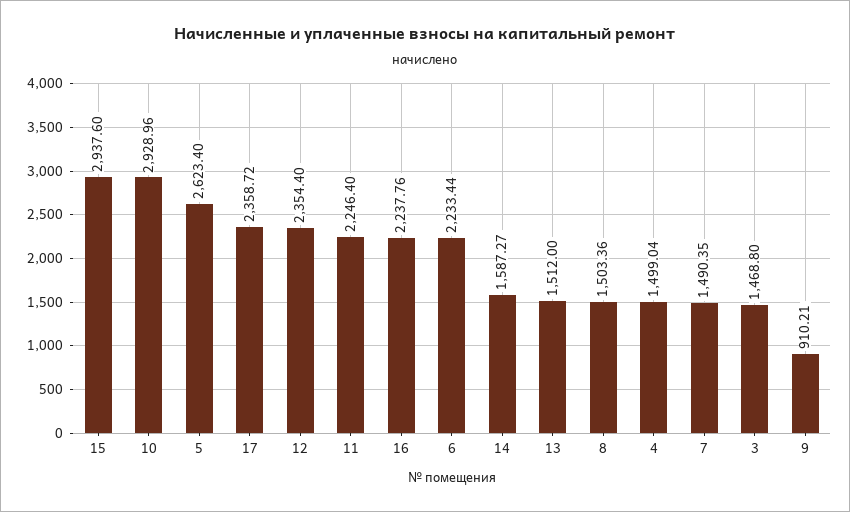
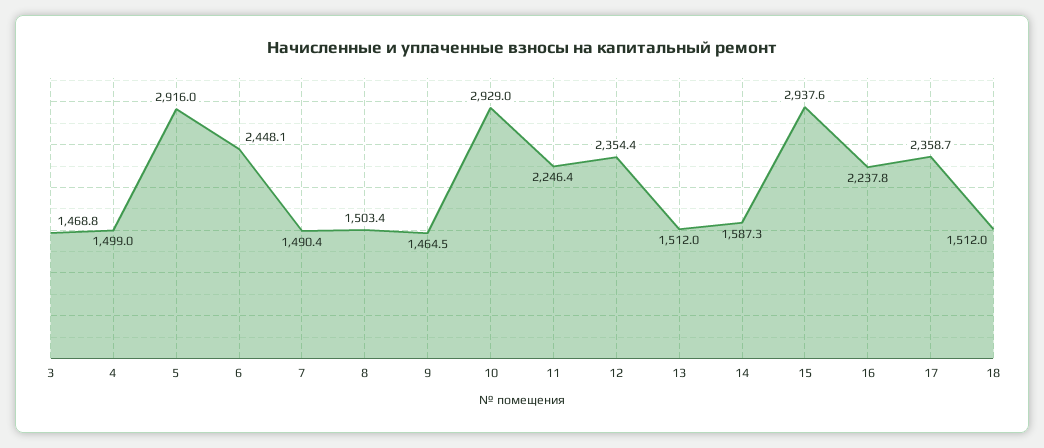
  {
    "15": 2937.6,
    "10": 2928.96,
-   "5": 2623.4,
+   "5": 2916,
    "17": 2358.72,
    "12": 2354.4,
    "11": 2246.4,
    "16": 2237.76,
-   "6": 2233.44,
+   "6": 2448.1,
    "14": 1587.27,
    "13": 1512,
    "8": 1503.36,
    "4": 1499.04,
    "7": 1490.35,
    "3": 1468.8,
-   "9": 910.21
+   "9": 1464.5,
+   "18": 1512
  }

